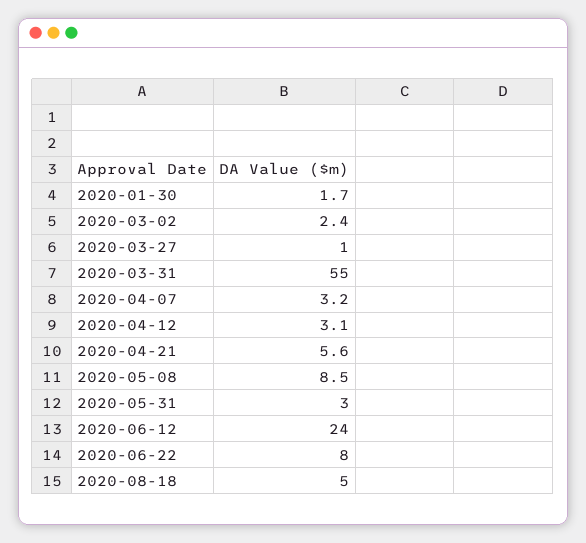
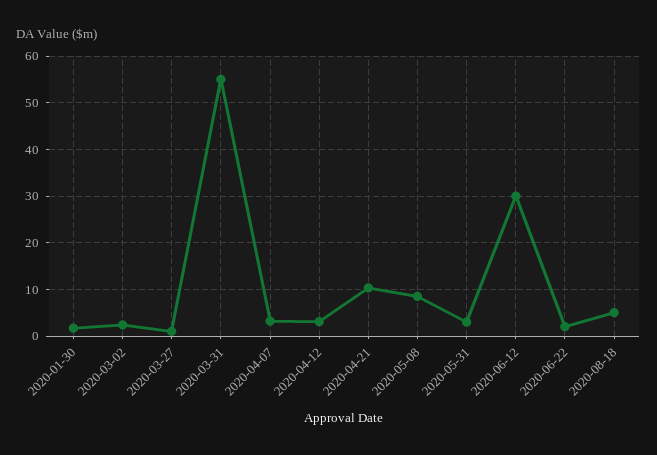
  {
    "2020-01-30": 1.7,
    "2020-03-02": 2.4,
    "2020-03-27": 1,
    "2020-03-31": 55,
    "2020-04-07": 3.2,
    "2020-04-12": 3.1,
-   "2020-04-21": 5.6,
+   "2020-04-21": 10,
    "2020-05-08": 8.5,
    "2020-05-31": 3,
-   "2020-06-12": 24,
+   "2020-06-12": 30,
-   "2020-06-22": 8,
+   "2020-06-22": 2,
    "2020-08-18": 5
  }

